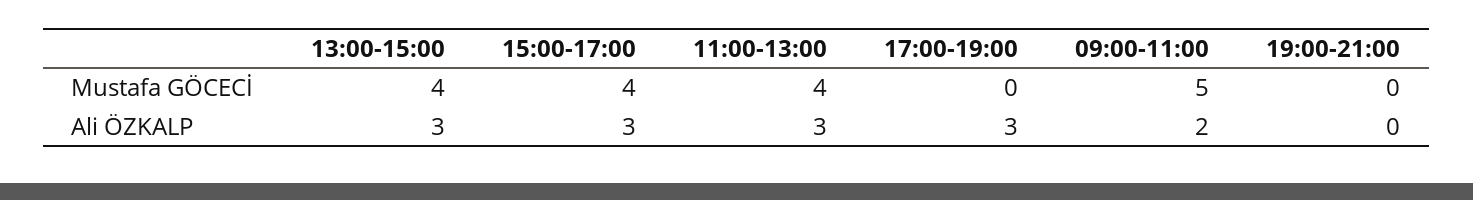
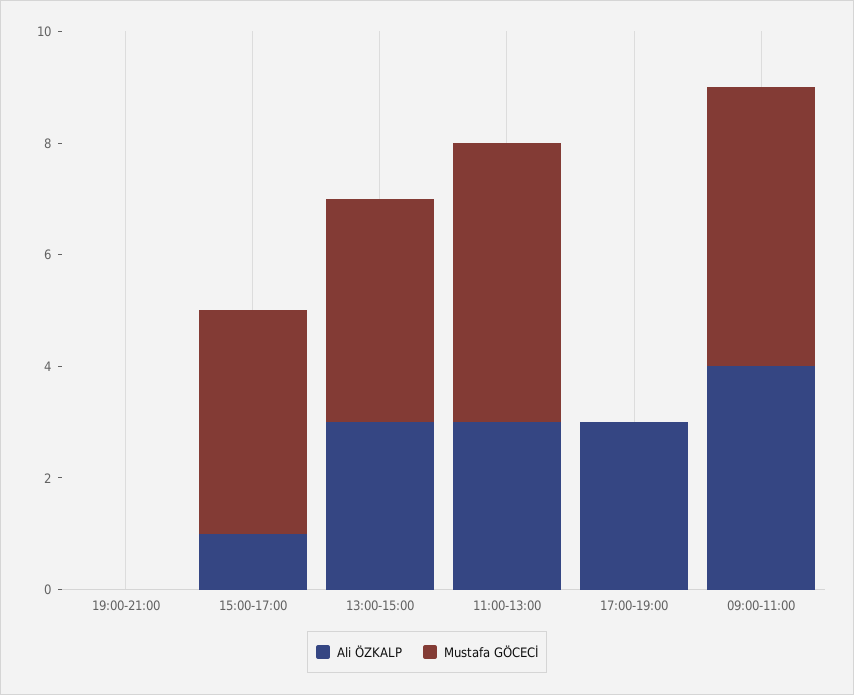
  {
    "Mustafa GÖCECİ": {
      "13:00-15:00": 4,
      "15:00-17:00": 4,
-     "11:00-13:00": 4,
+     "11:00-13:00": 5,
      "17:00-19:00": 0,
      "09:00-11:00": 5,
      "19:00-21:00": 0
    },
    "Ali ÖZKALP": {
      "13:00-15:00": 3,
-     "15:00-17:00": 3,
+     "15:00-17:00": 1,
      "11:00-13:00": 3,
      "17:00-19:00": 3,
-     "09:00-11:00": 2,
+     "09:00-11:00": 4,
      "19:00-21:00": 0
    }
  }

